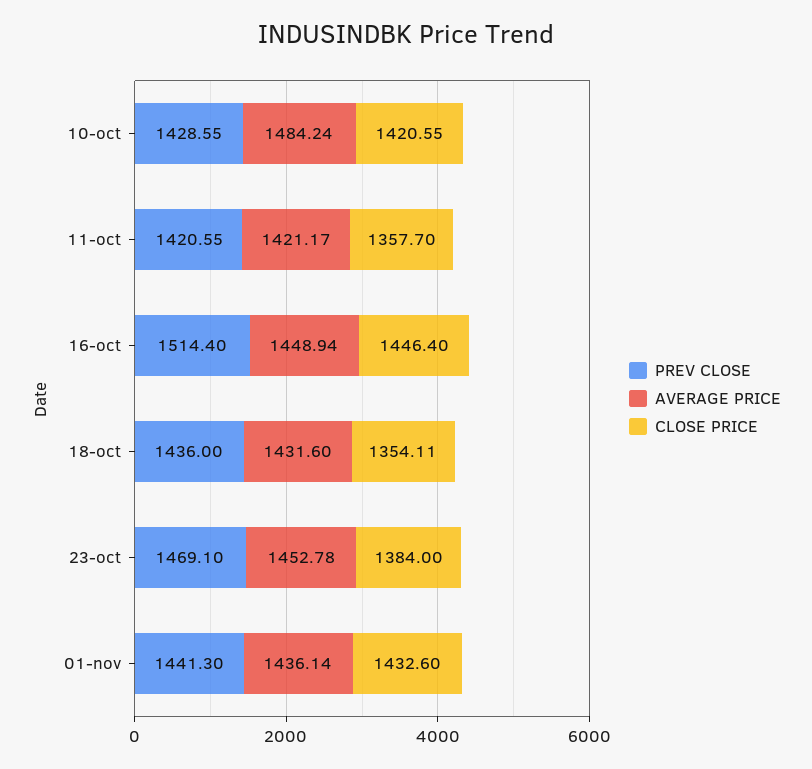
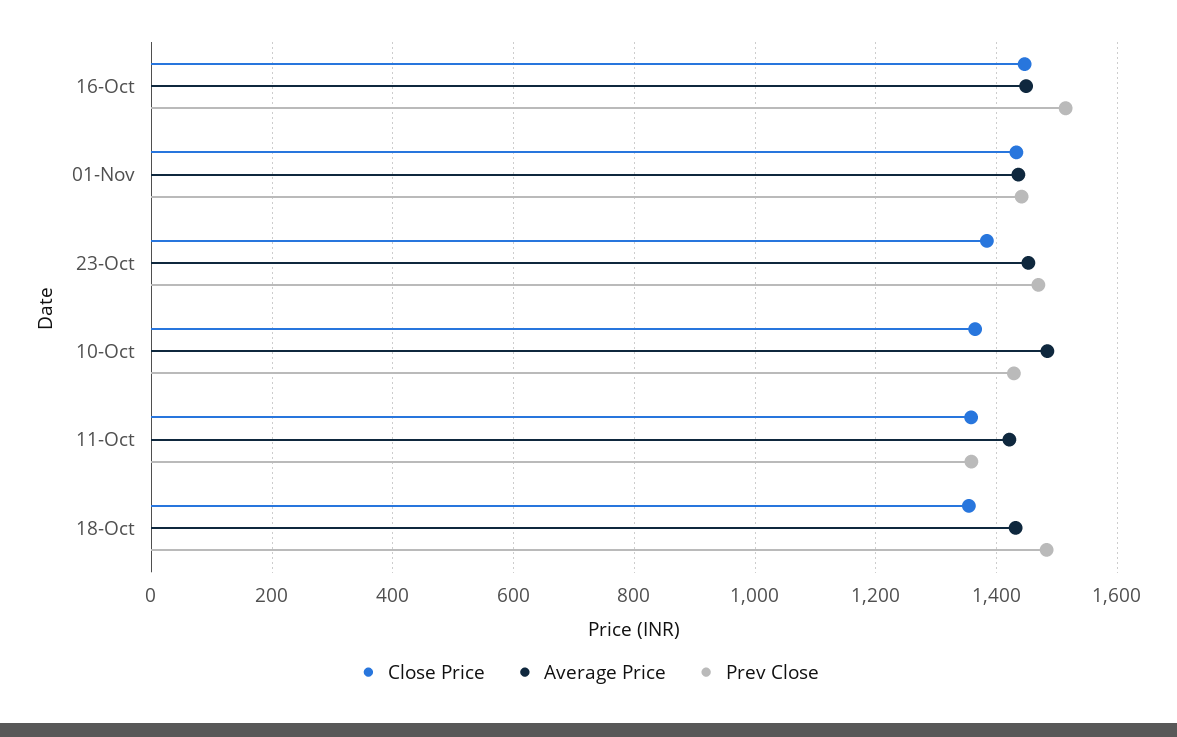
  {
    "PREV CLOSE": {
      "10-oct": 1428.55,
-     "11-oct": 1420.55,
+     "11-oct": 1360,
      "16-oct": 1514.4,
-     "18-oct": 1436,
+     "18-oct": 1480,
      "23-oct": 1469.1,
      "01-nov": 1441.3
    },
    "AVERAGE PRICE": {
      "10-oct": 1484.24,
      "11-oct": 1421.17,
      "16-oct": 1448.94,
      "18-oct": 1431.6,
      "23-oct": 1452.78,
      "01-nov": 1436.14
    },
    "CLOSE PRICE": {
-     "10-oct": 1420.55,
+     "10-oct": 1360,
      "11-oct": 1357.7,
      "16-oct": 1446.4,
      "18-oct": 1354.11,
      "23-oct": 1384,
      "01-nov": 1432.6
    }
  }

